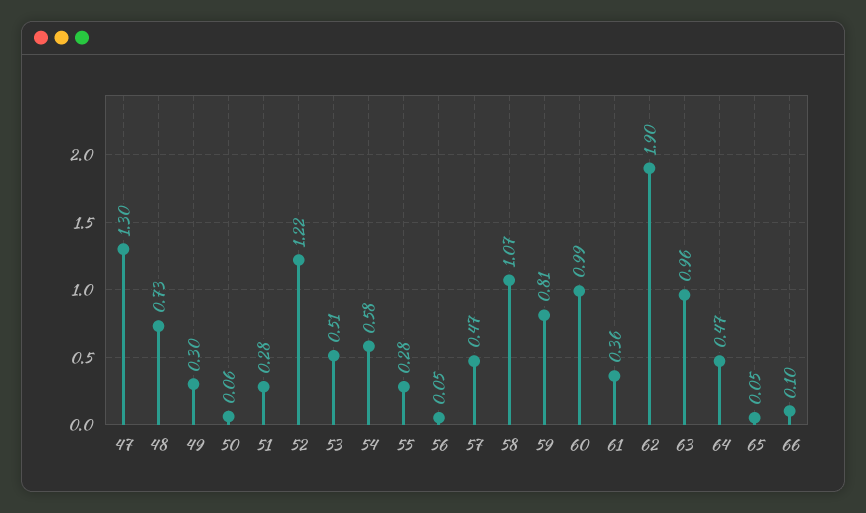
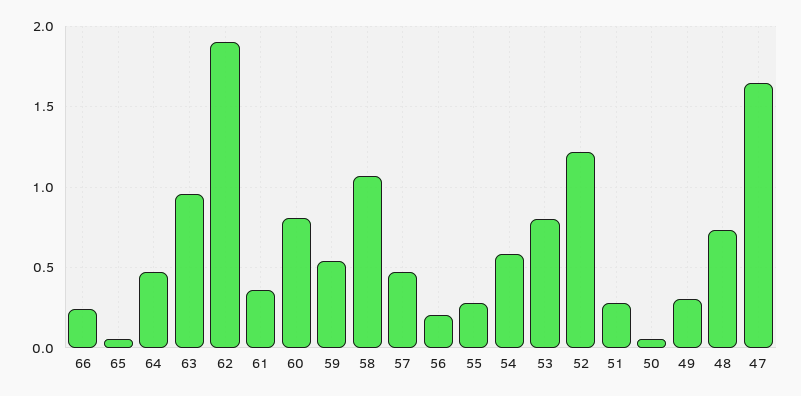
  {
-   "47": 1.3,
+   "47": 1.65,
    "48": 0.73,
    "49": 0.3,
    "50": 0.06,
    "51": 0.28,
    "52": 1.22,
-   "53": 0.51,
+   "53": 0.8,
    "54": 0.58,
    "55": 0.28,
-   "56": 0.05,
+   "56": 0.2,
    "57": 0.47,
    "58": 1.07,
-   "59": 0.81,
+   "59": 0.55,
-   "60": 0.99,
+   "60": 0.8,
    "61": 0.36,
    "62": 1.9,
    "63": 0.96,
    "64": 0.47,
    "65": 0.05,
-   "66": 0.1
+   "66": 0.25
  }

